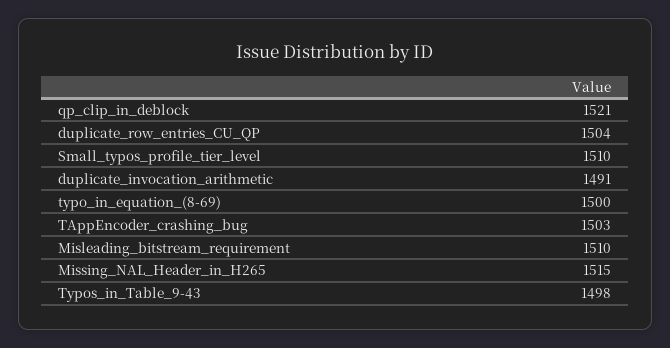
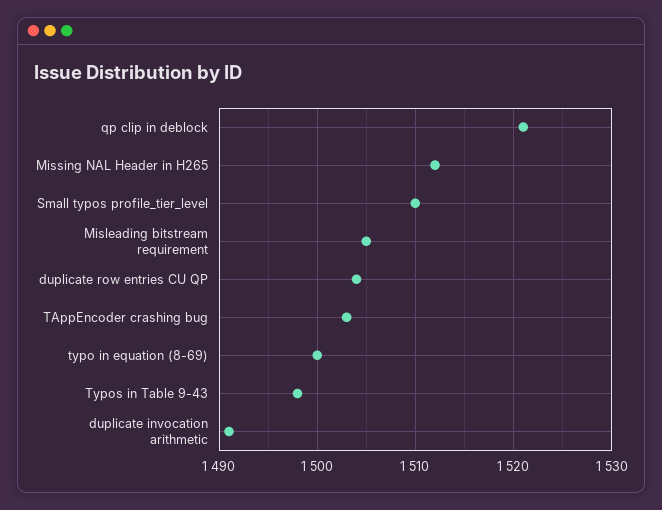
  {
    "qp_clip_in_deblock": 1521,
    "duplicate_row_entries_CU_QP": 1504,
    "Small_typos_profile_tier_level": 1510,
    "duplicate_invocation_arithmetic": 1491,
    "typo_in_equation_(8-69)": 1500,
    "TAppEncoder_crashing_bug": 1503,
-   "Misleading_bitstream_requirement": 1510,
+   "Misleading_bitstream_requirement": 1505,
-   "Missing_NAL_Header_in_H265": 1515,
+   "Missing_NAL_Header_in_H265": 1512,
    "Typos_in_Table_9-43": 1498
  }

